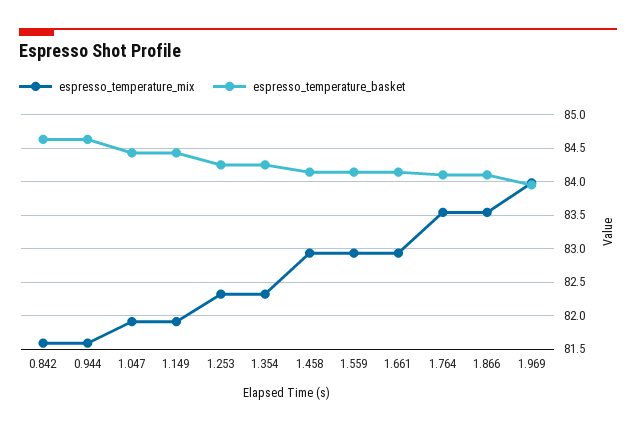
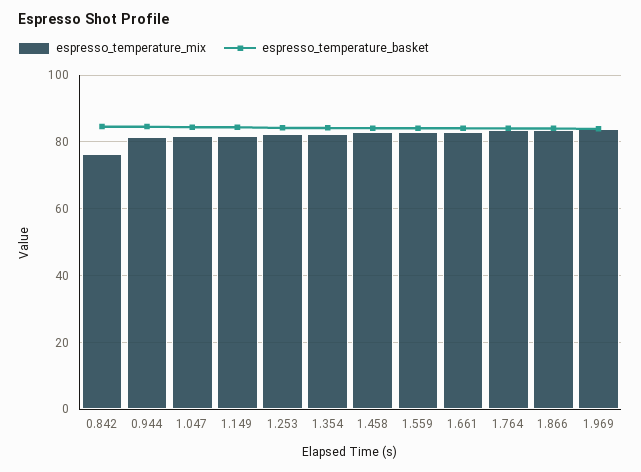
  {
    "espresso_temperature_mix": {
-     "0.842": 81.6,
+     "0.842": 76,
      "0.944": 81.6,
      "1.047": 81.9,
      "1.149": 81.9,
      "1.253": 82.3,
      "1.354": 82.3,
      "1.458": 82.9,
      "1.559": 82.9,
      "1.661": 82.9,
      "1.764": 83.5,
      "1.866": 83.5,
      "1.969": 84
    },
    "espresso_temperature_basket": {
      "0.842": 84.6,
      "0.944": 84.6,
      "1.047": 84.4,
      "1.149": 84.4,
      "1.253": 84.3,
      "1.354": 84.3,
      "1.458": 84.1,
      "1.559": 84.1,
      "1.661": 84.1,
      "1.764": 84.1,
      "1.866": 84.1,
      "1.969": 84
    }
  }

